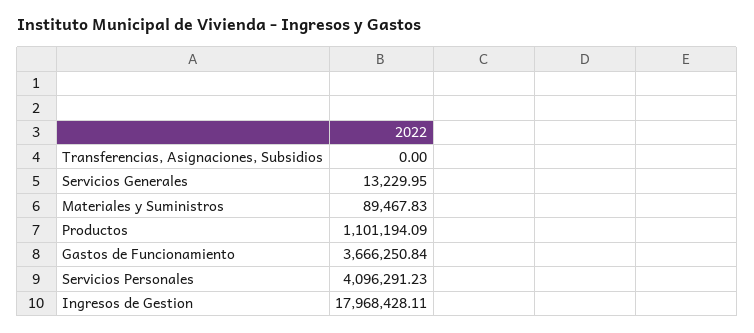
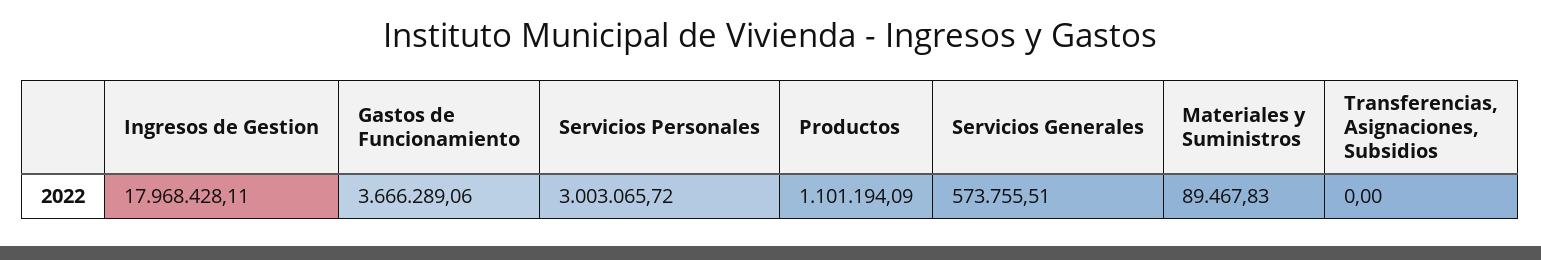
  {
    "Transferencias, Asignaciones, Subsidios": 0,
-   "Servicios Generales": 13229.95,
+   "Servicios Generales": 573755.51,
    "Materiales y Suministros": 89467.83,
    "Productos": 1101194.09,
-   "Gastos de Funcionamiento": 3666250.84,
+   "Gastos de Funcionamiento": 3666289.06,
-   "Servicios Personales": 4096291.23,
+   "Servicios Personales": 3003065.72,
    "Ingresos de Gestion": 17968428.11
  }

